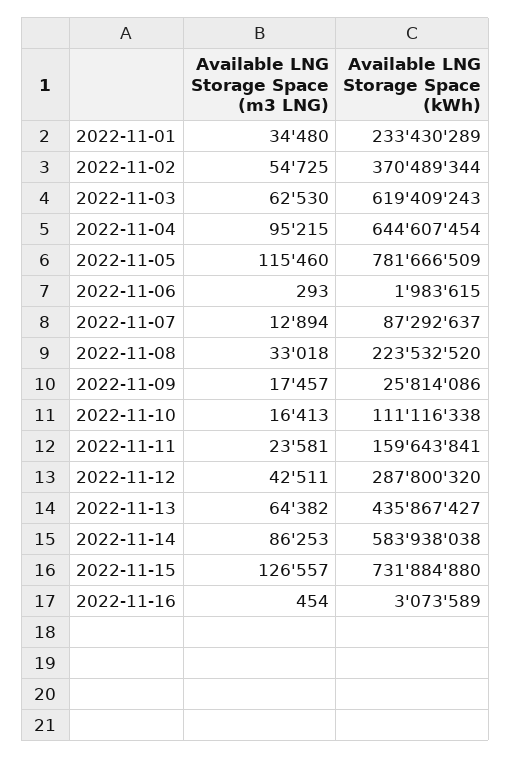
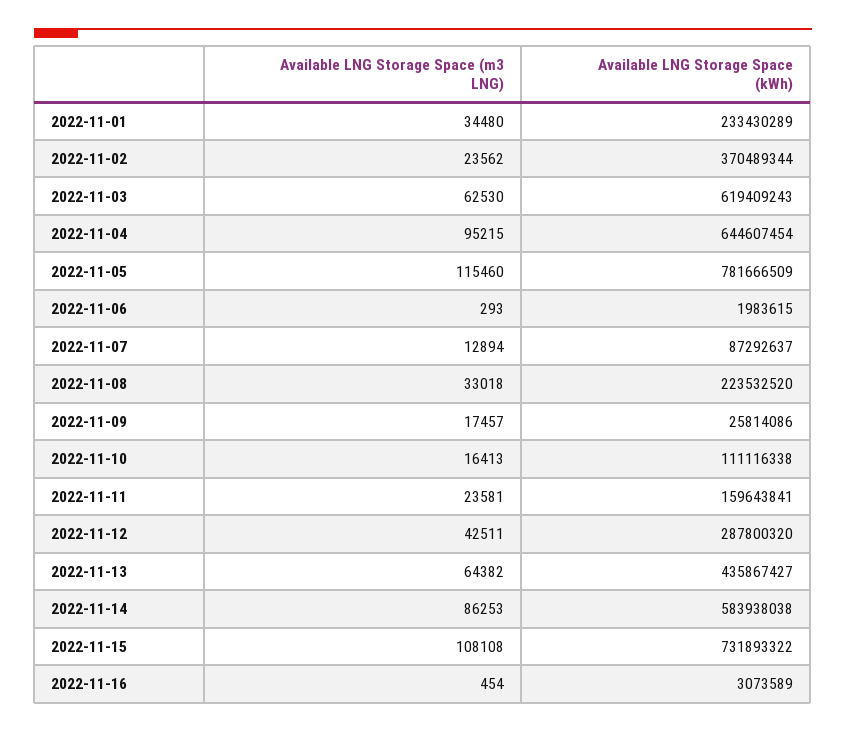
  {
    "Available LNG Storage Space (m3 LNG)": {
      "2022-11-01": 34480,
-     "2022-11-02": 54725,
+     "2022-11-02": 23562,
      "2022-11-03": 62530,
      "2022-11-04": 95215,
      "2022-11-05": 115460,
      "2022-11-06": 293,
      "2022-11-07": 12894,
      "2022-11-08": 33018,
      "2022-11-09": 17457,
      "2022-11-10": 16413,
      "2022-11-11": 23581,
      "2022-11-12": 42511,
      "2022-11-13": 64382,
      "2022-11-14": 86253,
-     "2022-11-15": 126557,
+     "2022-11-15": 108108,
      "2022-11-16": 454
    },
    "Available LNG Storage Space (kWh)": {
      "2022-11-01": 233430289,
      "2022-11-02": 370489344,
      "2022-11-03": 619409243,
      "2022-11-04": 644607454,
      "2022-11-05": 781666509,
      "2022-11-06": 1983615,
      "2022-11-07": 87292637,
      "2022-11-08": 223532520,
      "2022-11-09": 25814086,
      "2022-11-10": 111116338,
      "2022-11-11": 159643841,
      "2022-11-12": 287800320,
      "2022-11-13": 435867427,
      "2022-11-14": 583938038,
-     "2022-11-15": 731884880,
+     "2022-11-15": 731893322,
      "2022-11-16": 3073589
    }
  }

